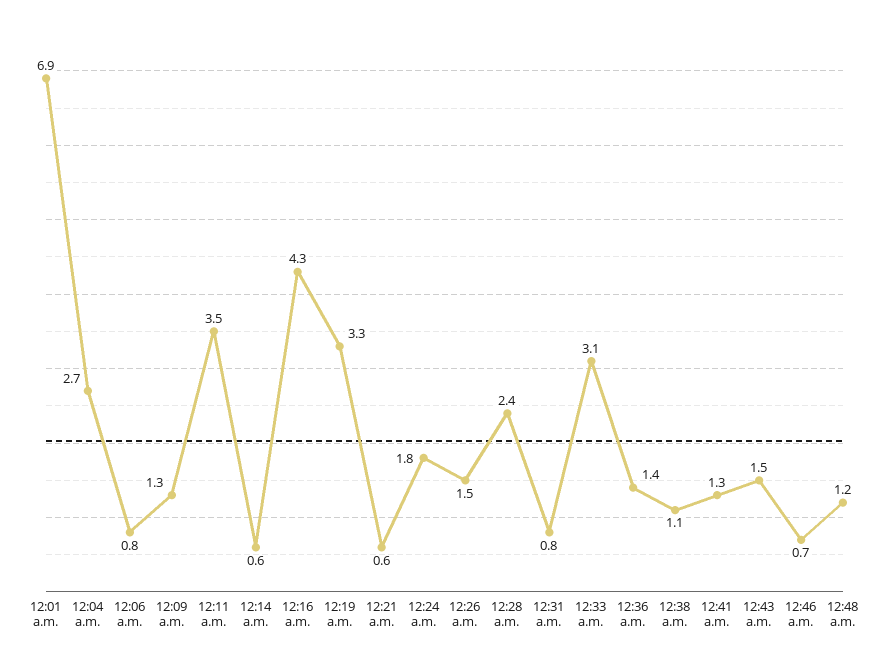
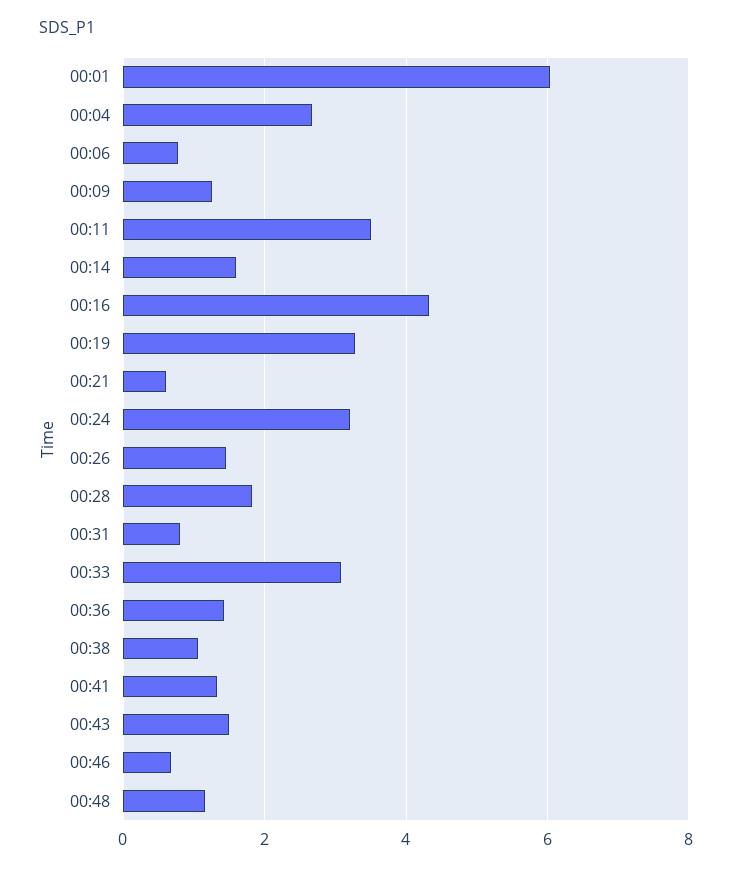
  {
-   "12:01 a.m.": 6.9,
+   "12:01 a.m.": 6,
    "12:04 a.m.": 2.7,
    "12:06 a.m.": 0.8,
    "12:09 a.m.": 1.3,
    "12:11 a.m.": 3.5,
-   "12:14 a.m.": 0.6,
+   "12:14 a.m.": 1.6,
    "12:16 a.m.": 4.3,
    "12:19 a.m.": 3.3,
    "12:21 a.m.": 0.6,
-   "12:24 a.m.": 1.8,
+   "12:24 a.m.": 3.2,
    "12:26 a.m.": 1.5,
-   "12:28 a.m.": 2.4,
+   "12:28 a.m.": 1.8,
    "12:31 a.m.": 0.8,
    "12:33 a.m.": 3.1,
    "12:36 a.m.": 1.4,
    "12:38 a.m.": 1.1,
    "12:41 a.m.": 1.3,
    "12:43 a.m.": 1.5,
    "12:46 a.m.": 0.7,
    "12:48 a.m.": 1.2
  }

